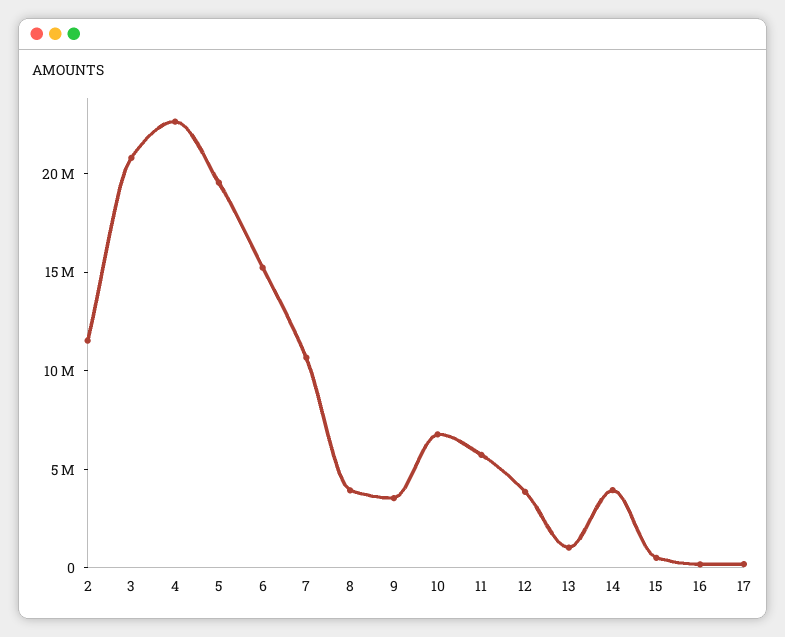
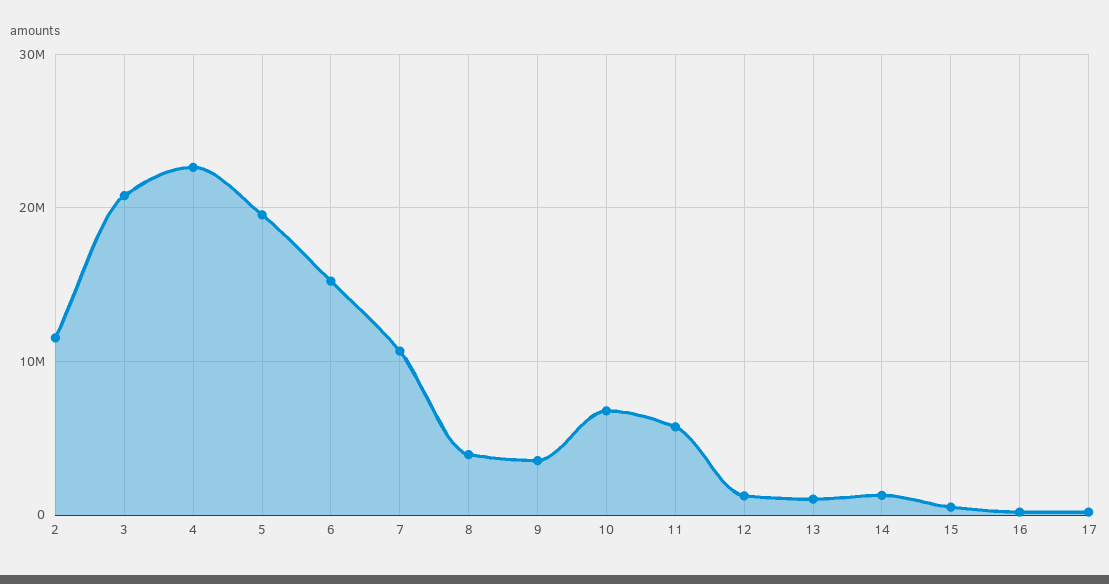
  {
    "2": 12000000,
    "3": 21000000,
    "4": 23000000,
    "5": 20000000,
    "6": 15000000,
    "7": 11000000,
    "8": 4000000,
    "9": 4000000,
    "10": 7000000,
    "11": 6000000,
-   "12": 4000000,
+   "12": 1000000,
    "13": 1000000,
-   "14": 4000000,
+   "14": 1000000,
    "15": 1000000,
    "16": 0,
    "17": 0
  }

